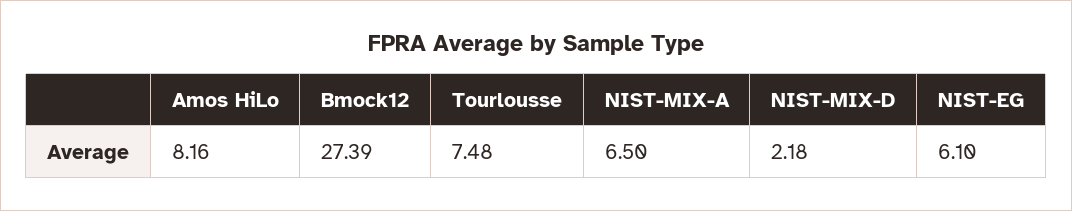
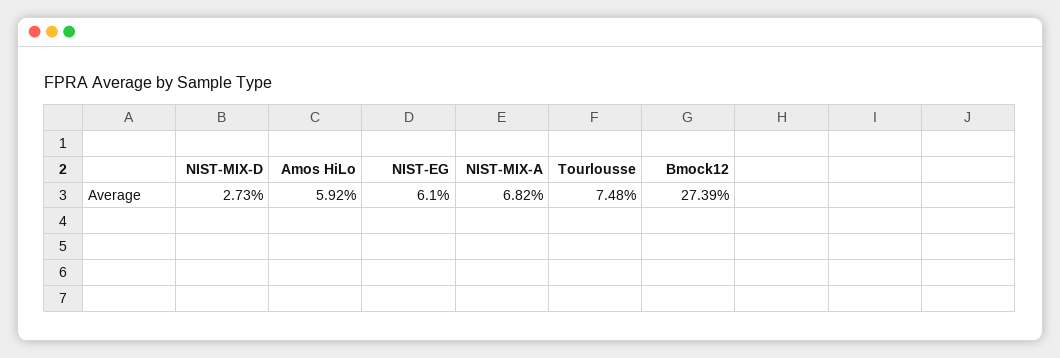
  {
-   "Amos HiLo": 8.16,
+   "Amos HiLo": 5.92,
    "Bmock12": 27.39,
    "Tourlousse": 7.48,
-   "NIST-MIX-A": 6.5,
+   "NIST-MIX-A": 6.82,
-   "NIST-MIX-D": 2.18,
+   "NIST-MIX-D": 2.73,
    "NIST-EG": 6.1
  }

